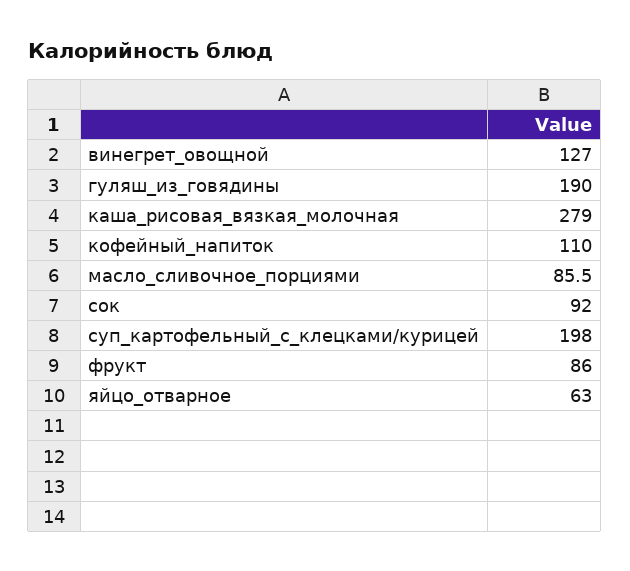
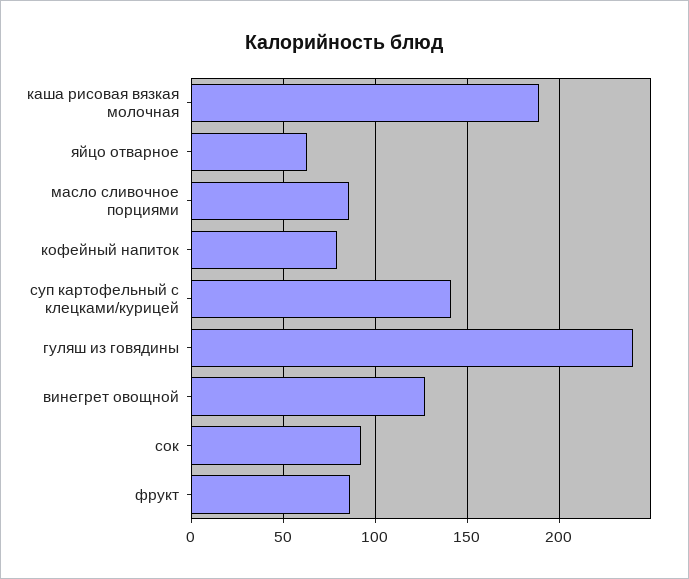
  {
    "винегрет_овощной": 127,
-   "гуляш_из_говядины": 190,
+   "гуляш_из_говядины": 240,
-   "каша_рисовая_вязкая_молочная": 279,
+   "каша_рисовая_вязкая_молочная": 190,
-   "кофейный_напиток": 110,
+   "кофейный_напиток": 80,
    "масло_сливочное_порциями": 85.5,
    "сок": 92,
-   "суп_картофельный_с_клецками/курицей": 198,
+   "суп_картофельный_с_клецками/курицей": 140,
    "фрукт": 86,
    "яйцо_отварное": 63
  }

